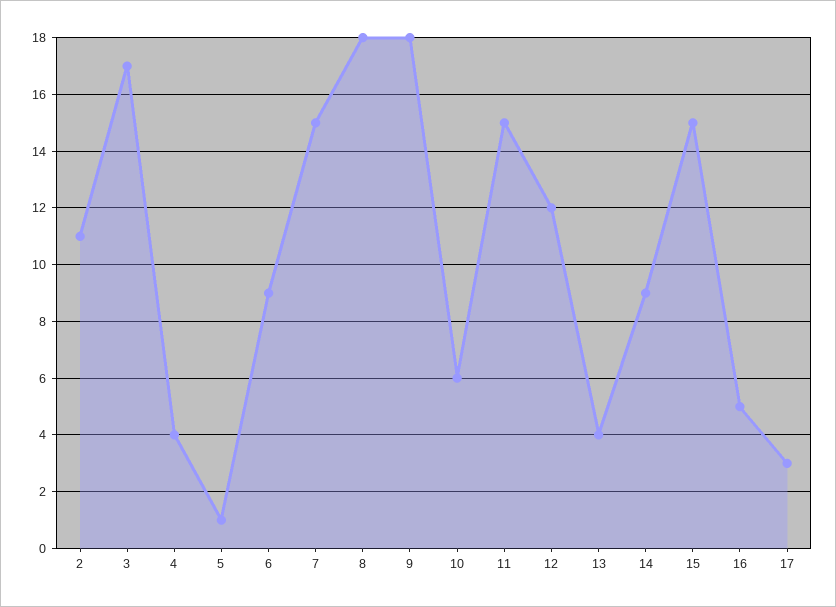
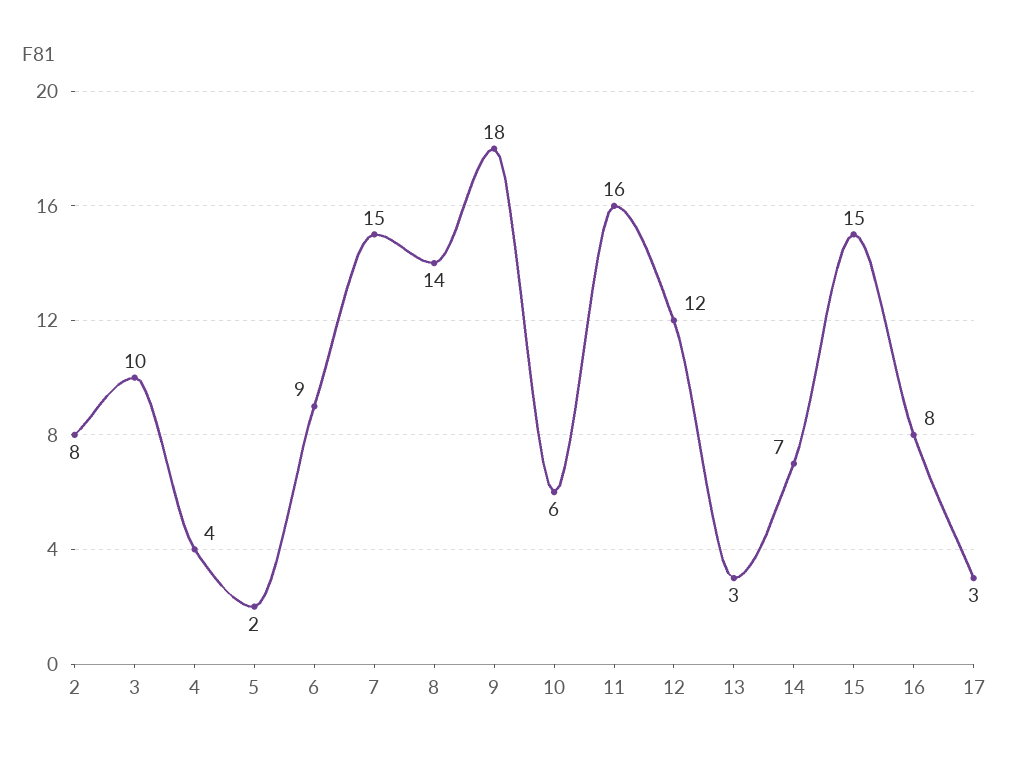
  {
-   "2": 11,
+   "2": 8,
-   "3": 17,
+   "3": 10,
    "4": 4,
-   "5": 1,
+   "5": 2,
    "6": 9,
    "7": 15,
-   "8": 18,
+   "8": 14,
    "9": 18,
    "10": 6,
-   "11": 15,
+   "11": 16,
    "12": 12,
-   "13": 4,
+   "13": 3,
-   "14": 9,
+   "14": 7,
    "15": 15,
-   "16": 5,
+   "16": 8,
    "17": 3
  }

